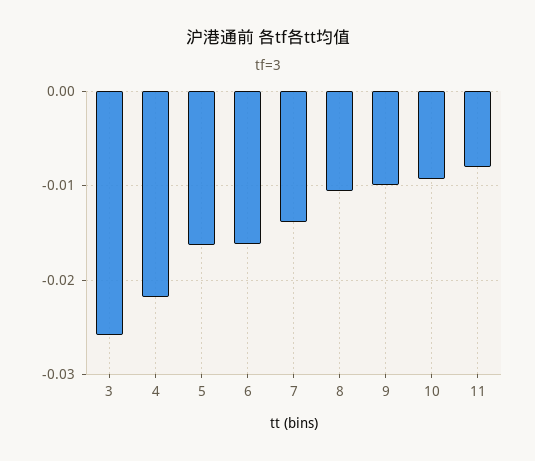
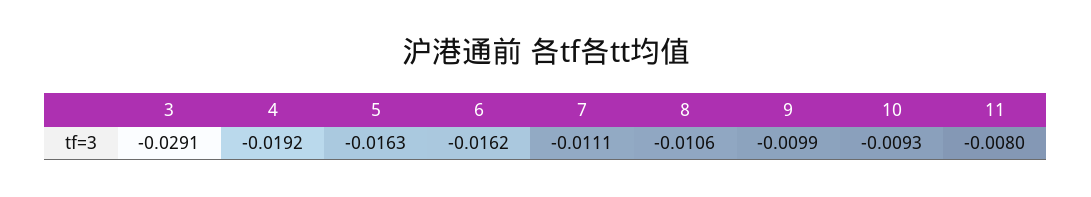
  {
-   "3": -0.026,
+   "3": -0.0291,
-   "4": -0.022,
+   "4": -0.0192,
    "5": -0.0163,
    "6": -0.0162,
-   "7": -0.014,
+   "7": -0.0111,
    "8": -0.0106,
    "9": -0.0099,
    "10": -0.0093,
    "11": -0.008
  }

